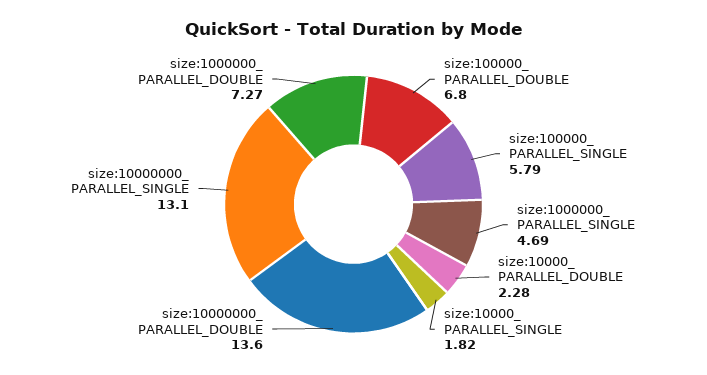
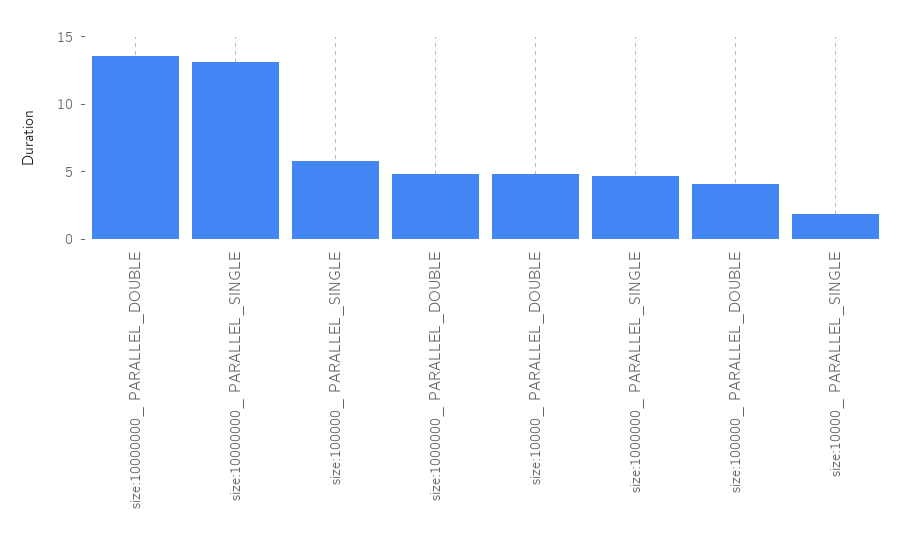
  {
-   "size:100000_ PARALLEL_DOUBLE": 6.8,
+   "size:100000_ PARALLEL_DOUBLE": 4,
    "size:100000_ PARALLEL_SINGLE": 5.79,
    "size:1000000_ PARALLEL_SINGLE": 4.69,
-   "size:10000_ PARALLEL_DOUBLE": 2.28,
+   "size:10000_ PARALLEL_DOUBLE": 5,
    "size:10000_ PARALLEL_SINGLE": 1.82,
    "size:10000000_ PARALLEL_DOUBLE": 13.6,
    "size:10000000_ PARALLEL_SINGLE": 13.1,
-   "size:1000000_ PARALLEL_DOUBLE": 7.27
+   "size:1000000_ PARALLEL_DOUBLE": 5
  }

